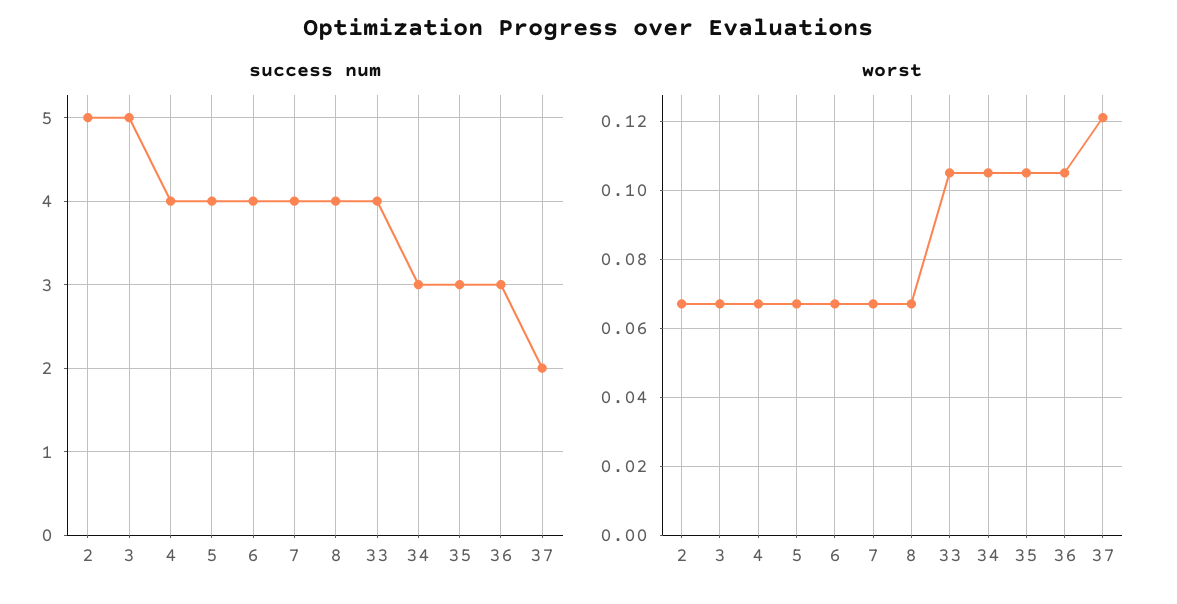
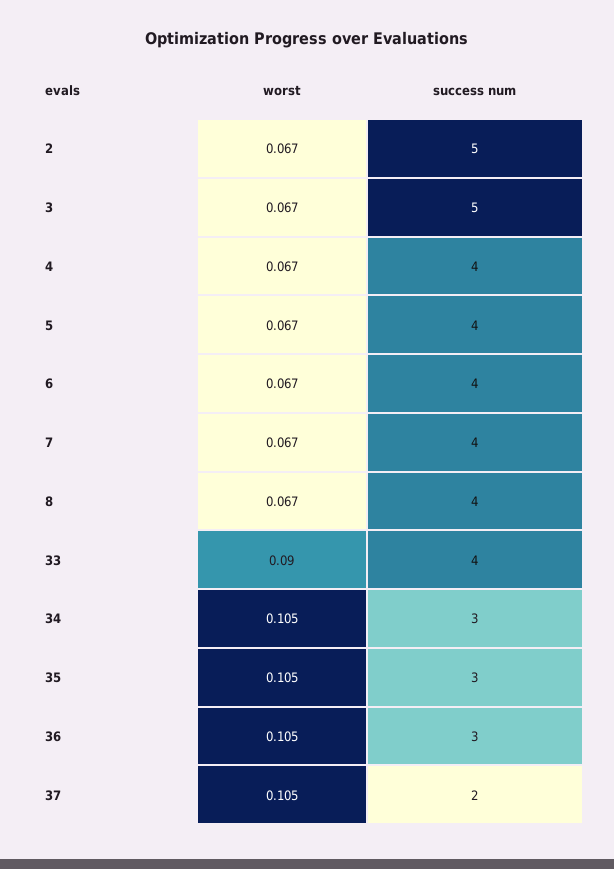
  {
    "success num": {
      "2": 5,
      "3": 5,
      "4": 4,
      "5": 4,
      "6": 4,
      "7": 4,
      "8": 4,
      "33": 4,
      "34": 3,
      "35": 3,
      "36": 3,
      "37": 2
    },
    "worst": {
      "2": 0.067,
      "3": 0.067,
      "4": 0.067,
      "5": 0.067,
      "6": 0.067,
      "7": 0.067,
      "8": 0.067,
-     "33": 0.105,
+     "33": 0.09,
      "34": 0.105,
      "35": 0.105,
      "36": 0.105,
-     "37": 0.12
+     "37": 0.105
    }
  }

